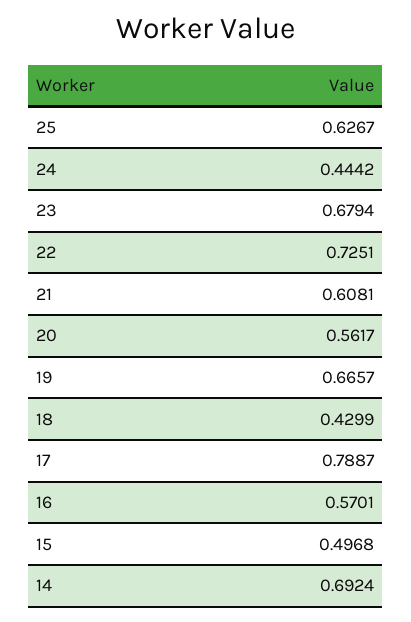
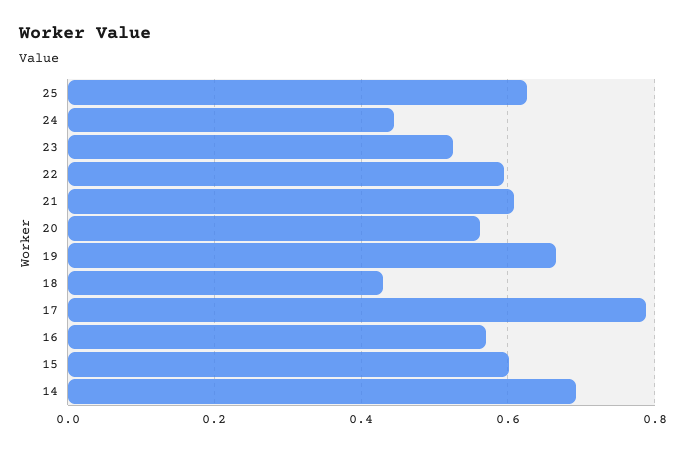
  {
    "25": 0.6267,
    "24": 0.4442,
-   "23": 0.6794,
+   "23": 0.52,
-   "22": 0.7251,
+   "22": 0.6,
    "21": 0.6081,
    "20": 0.5617,
    "19": 0.6657,
    "18": 0.4299,
    "17": 0.7887,
    "16": 0.5701,
-   "15": 0.4968,
+   "15": 0.6,
    "14": 0.6924
  }

